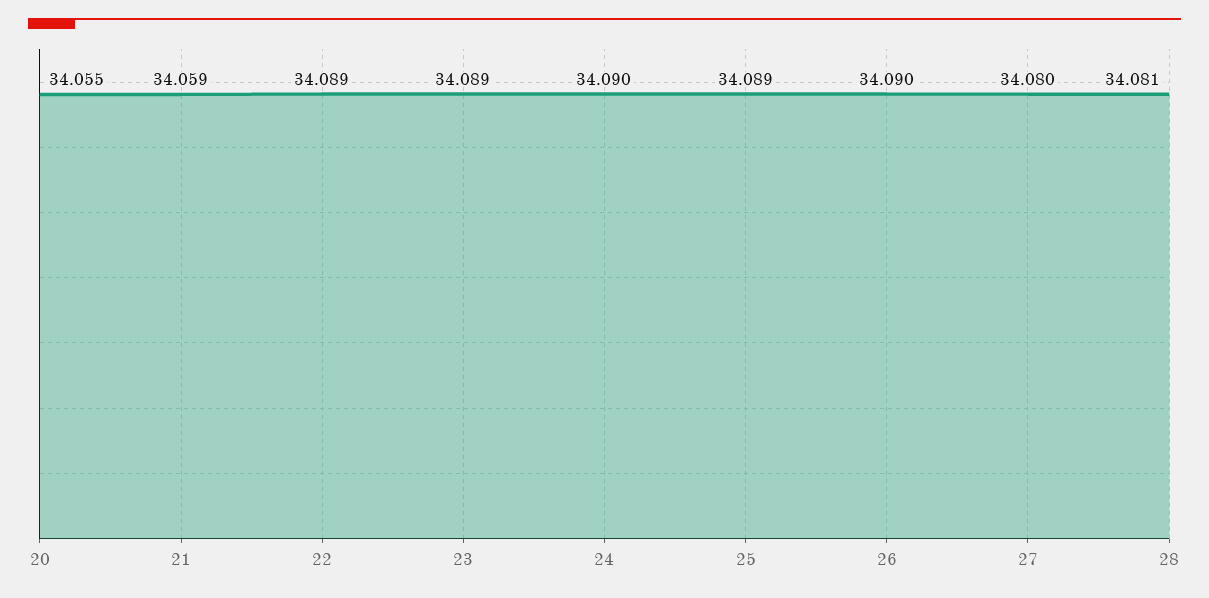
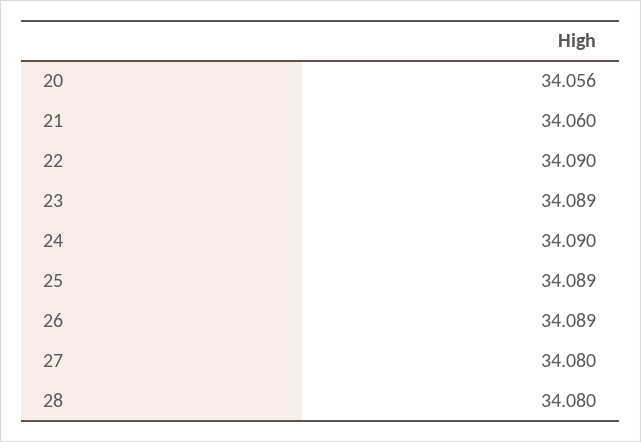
  {
-   "20": 34.055,
+   "20": 34.056,
-   "21": 34.059,
+   "21": 34.06,
-   "22": 34.089,
+   "22": 34.09,
    "23": 34.089,
    "24": 34.09,
    "25": 34.089,
-   "26": 34.09,
+   "26": 34.089,
    "27": 34.08,
-   "28": 34.081
+   "28": 34.08
  }

